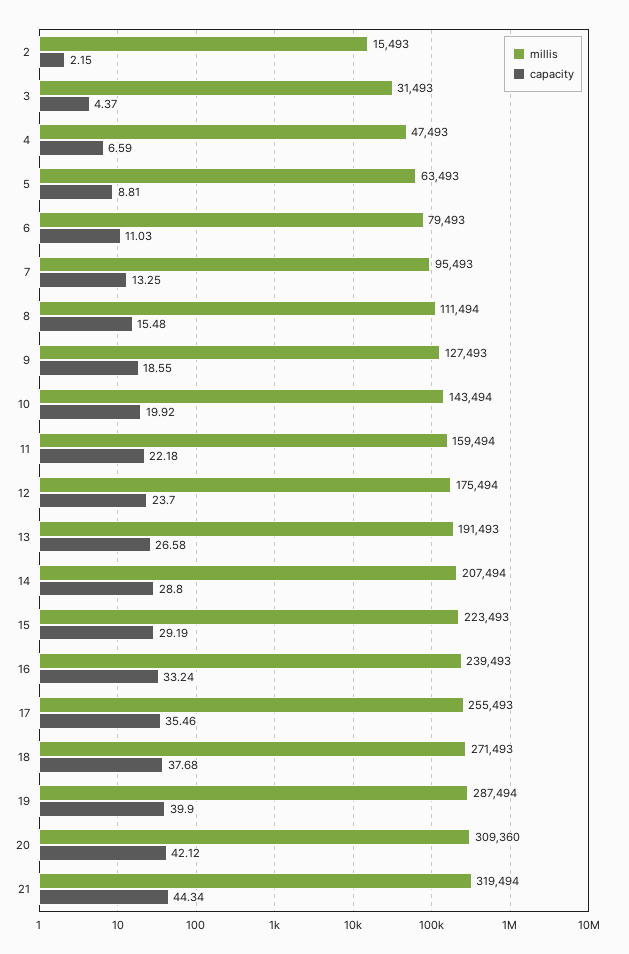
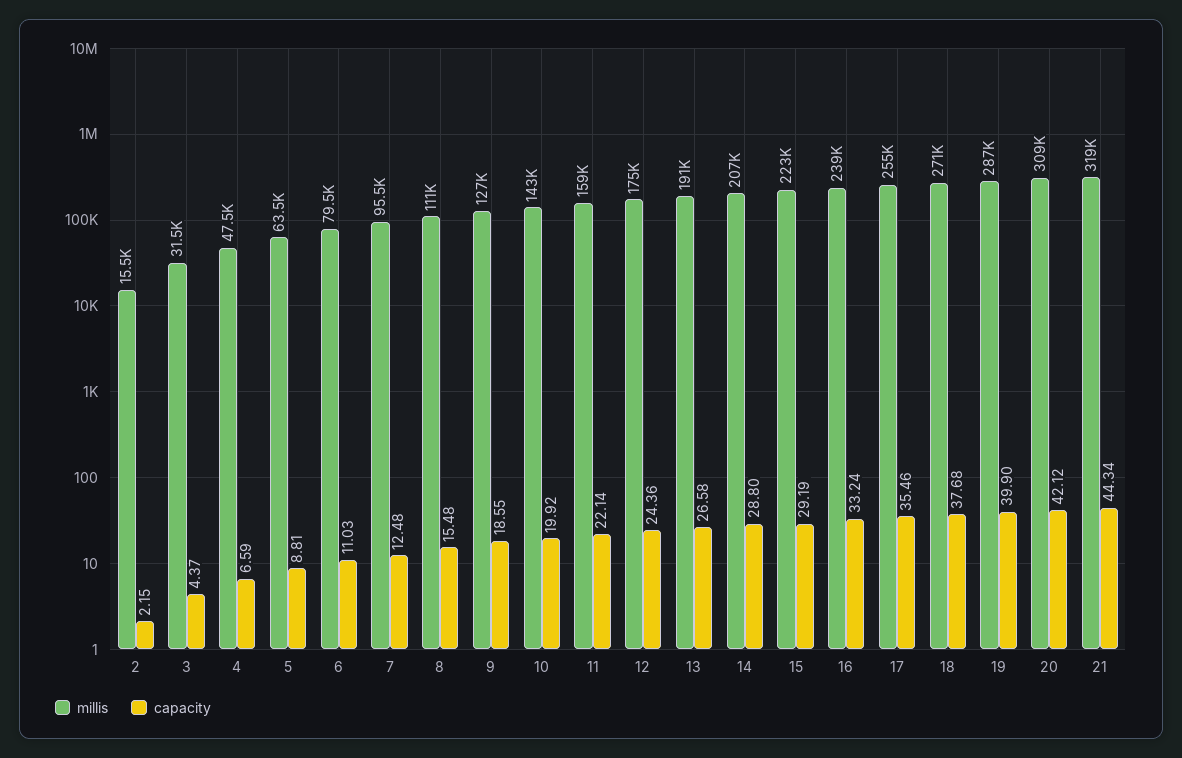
  {
    "millis": {
      "2": 15493,
      "3": 31493,
      "4": 47493,
      "5": 63493,
      "6": 79493,
      "7": 95493,
      "8": 111494,
      "9": 127493,
      "10": 143494,
      "11": 159494,
      "12": 175494,
      "13": 191493,
      "14": 207494,
      "15": 223493,
      "16": 239493,
      "17": 255493,
      "18": 271493,
      "19": 287494,
      "20": 309360,
      "21": 319494
    },
    "capacity": {
      "2": 2.15,
      "3": 4.37,
      "4": 6.59,
      "5": 8.81,
      "6": 11.03,
-     "7": 13.25,
+     "7": 12.48,
      "8": 15.48,
      "9": 18.55,
      "10": 19.92,
-     "11": 22.18,
+     "11": 22.14,
-     "12": 23.7,
+     "12": 24.36,
      "13": 26.58,
      "14": 28.8,
      "15": 29.19,
      "16": 33.24,
      "17": 35.46,
      "18": 37.68,
      "19": 39.9,
      "20": 42.12,
      "21": 44.34
    }
  }

